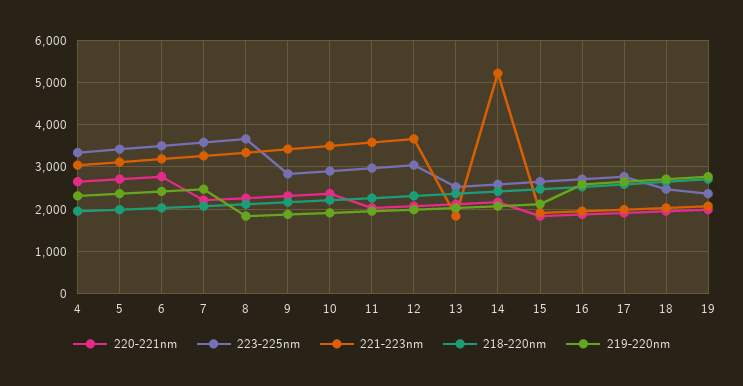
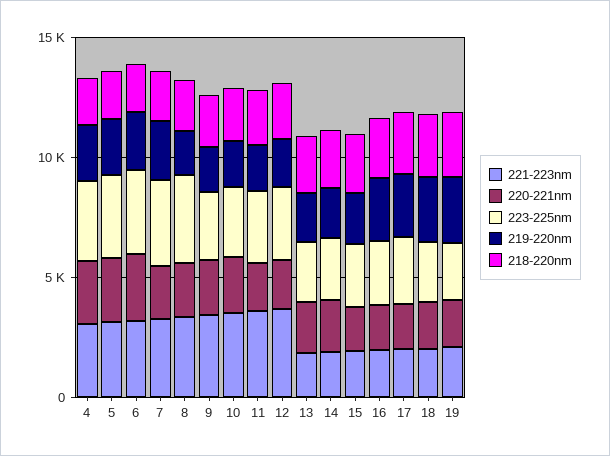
  {
    "220-221nm": {
      "4": 2600,
      "5": 2800,
      "6": 2800,
      "7": 2200,
      "8": 2200,
      "9": 2400,
      "10": 2400,
      "11": 2000,
      "12": 2000,
      "13": 2200,
      "14": 2200,
      "15": 1800,
      "16": 1800,
      "17": 2000,
      "18": 2000,
      "19": 2000
    },
    "223-225nm": {
      "4": 3400,
      "5": 3400,
      "6": 3400,
      "7": 3600,
      "8": 3600,
      "9": 2800,
      "10": 3000,
      "11": 3000,
      "12": 3000,
      "13": 2600,
      "14": 2600,
      "15": 2600,
      "16": 2800,
      "17": 2800,
      "18": 2400,
      "19": 2400
    },
    "221-223nm": {
      "4": 3000,
      "5": 3200,
      "6": 3200,
      "7": 3200,
      "8": 3400,
      "9": 3400,
      "10": 3400,
      "11": 3600,
      "12": 3600,
      "13": 1800,
-     "14": 5200,
+     "14": 2000,
      "15": 2000,
      "16": 2000,
      "17": 2000,
      "18": 2000,
      "19": 2000
    },
    "218-220nm": {
      "4": 2000,
      "5": 2000,
      "6": 2000,
      "7": 2000,
      "8": 2200,
      "9": 2200,
      "10": 2200,
      "11": 2200,
      "12": 2400,
      "13": 2400,
      "14": 2400,
      "15": 2400,
      "16": 2600,
      "17": 2600,
      "18": 2600,
      "19": 2800
    },
    "219-220nm": {
      "4": 2400,
      "5": 2400,
      "6": 2400,
      "7": 2400,
      "8": 1800,
      "9": 1800,
      "10": 2000,
      "11": 2000,
      "12": 2000,
      "13": 2000,
      "14": 2000,
      "15": 2200,
      "16": 2600,
      "17": 2600,
      "18": 2800,
      "19": 2800
    }
  }

